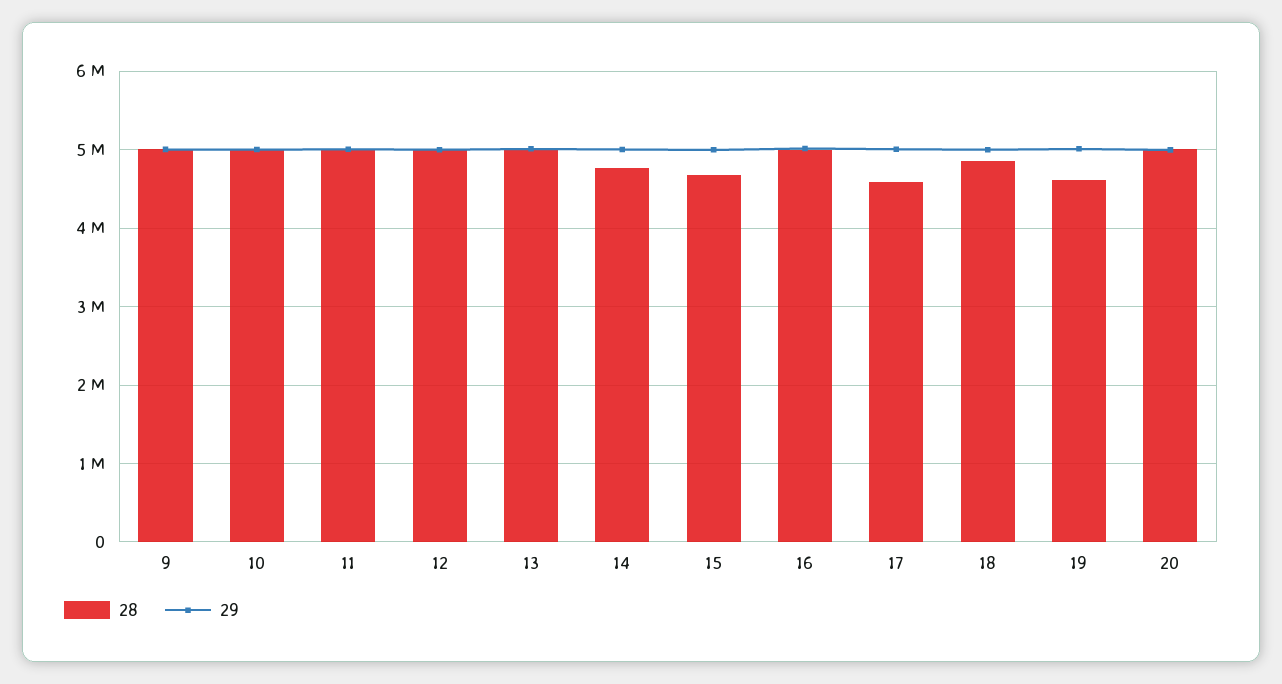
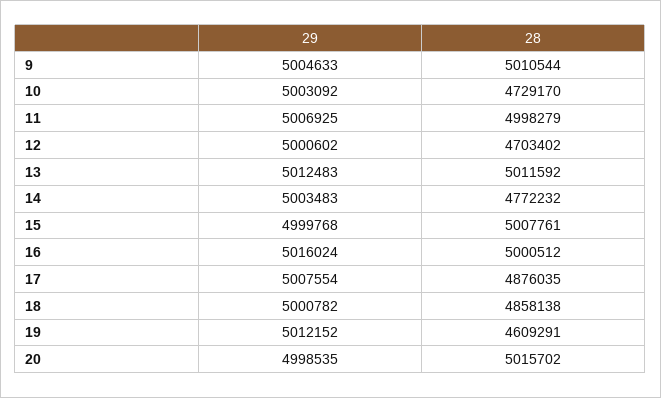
  {
    "28": {
      "9": 5010544,
-     "10": 5000000,
+     "10": 4729170,
      "11": 4998279,
-     "12": 5000000,
+     "12": 4703402,
      "13": 5011592,
      "14": 4772232,
-     "15": 4700000,
+     "15": 5007761,
      "16": 5000512,
-     "17": 4600000,
+     "17": 4876035,
      "18": 4858138,
      "19": 4609291,
      "20": 5015702
    },
    "29": {
      "9": 5004633,
      "10": 5003092,
      "11": 5006925,
      "12": 5000602,
      "13": 5012483,
      "14": 5003483,
      "15": 4999768,
      "16": 5016024,
      "17": 5007554,
      "18": 5000782,
      "19": 5012152,
      "20": 4998535
    }
  }

